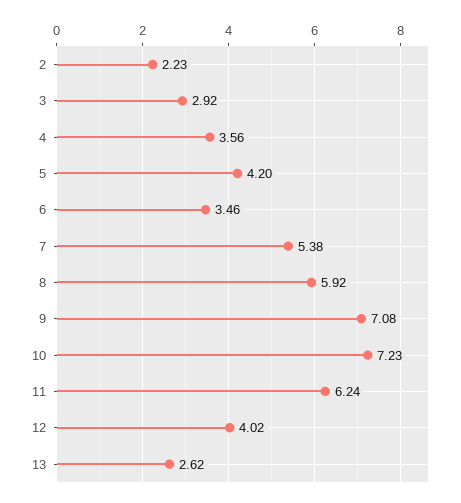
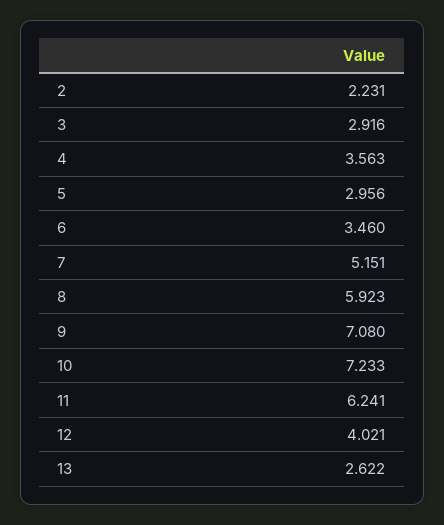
  {
    "2": 2.231,
    "3": 2.916,
    "4": 3.563,
-   "5": 4.2,
+   "5": 2.956,
    "6": 3.46,
-   "7": 5.38,
+   "7": 5.151,
    "8": 5.923,
    "9": 7.08,
    "10": 7.233,
    "11": 6.241,
    "12": 4.021,
    "13": 2.622
  }

